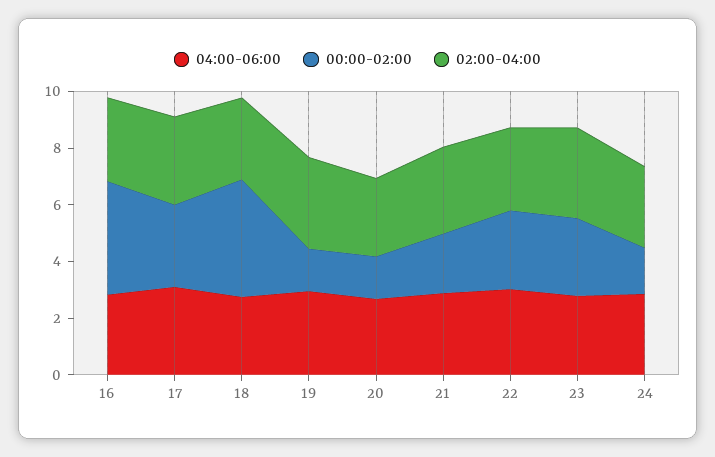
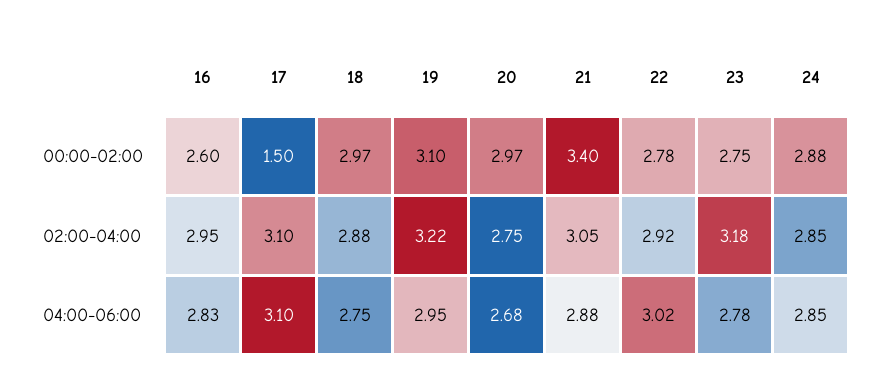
  {
    "04:00-06:00": {
      "16": 2.83,
      "17": 3.1,
      "18": 2.75,
      "19": 2.95,
      "20": 2.68,
      "21": 2.88,
      "22": 3.02,
      "23": 2.78,
      "24": 2.85
    },
    "00:00-02:00": {
-     "16": 4,
+     "16": 2.6,
-     "17": 3,
+     "17": 1.5,
-     "18": 4,
+     "18": 2.97,
-     "19": 1.5,
+     "19": 3.1,
-     "20": 1.5,
+     "20": 2.97,
-     "21": 2,
+     "21": 3.4,
      "22": 2.78,
      "23": 2.75,
-     "24": 1.5
+     "24": 2.88
    },
    "02:00-04:00": {
      "16": 2.95,
      "17": 3.1,
      "18": 2.88,
      "19": 3.22,
      "20": 2.75,
      "21": 3.05,
      "22": 2.92,
      "23": 3.18,
      "24": 2.85
    }
  }

